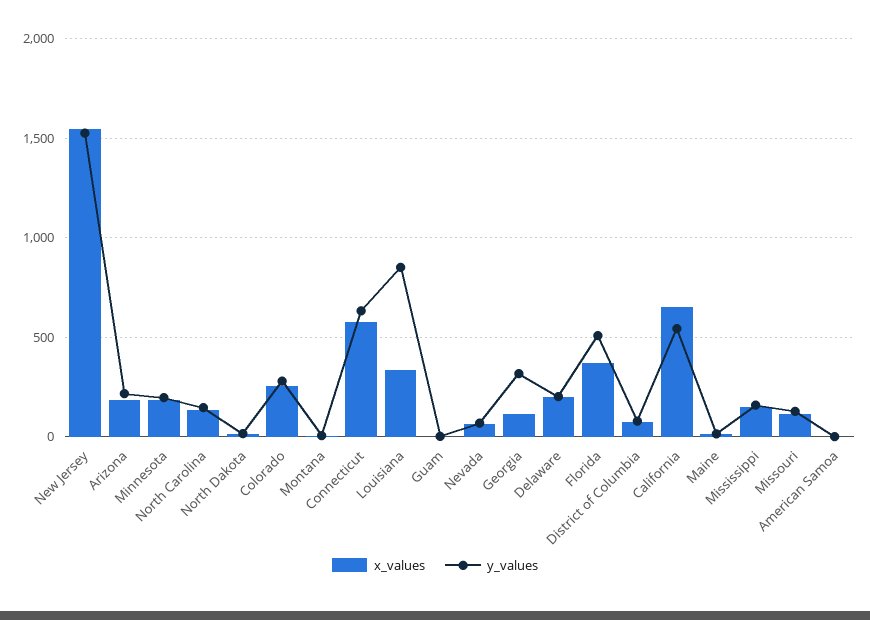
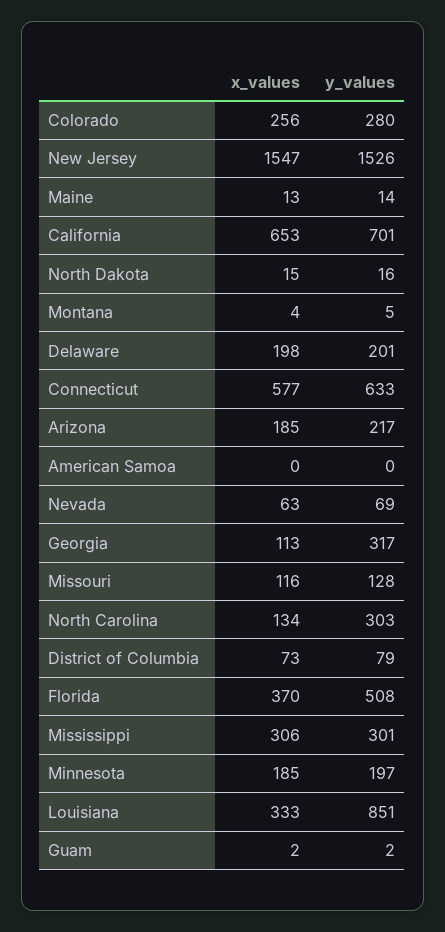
  {
    "x_values": {
      "New Jersey": 1547,
      "Arizona": 185,
      "Minnesota": 185,
      "North Carolina": 134,
      "North Dakota": 15,
      "Colorado": 256,
      "Montana": 4,
      "Connecticut": 577,
      "Louisiana": 333,
      "Guam": 2,
      "Nevada": 63,
      "Georgia": 113,
      "Delaware": 198,
      "Florida": 370,
      "District of Columbia": 73,
      "California": 653,
      "Maine": 13,
-     "Mississippi": 150,
+     "Mississippi": 306,
      "Missouri": 116,
      "American Samoa": 0
    },
    "y_values": {
      "New Jersey": 1526,
      "Arizona": 217,
      "Minnesota": 197,
-     "North Carolina": 150,
+     "North Carolina": 303,
      "North Dakota": 16,
      "Colorado": 280,
      "Montana": 5,
      "Connecticut": 633,
      "Louisiana": 851,
      "Guam": 2,
      "Nevada": 69,
      "Georgia": 317,
      "Delaware": 201,
      "Florida": 508,
      "District of Columbia": 79,
-     "California": 550,
+     "California": 701,
      "Maine": 14,
-     "Mississippi": 150,
+     "Mississippi": 301,
      "Missouri": 128,
      "American Samoa": 0
    }
  }

